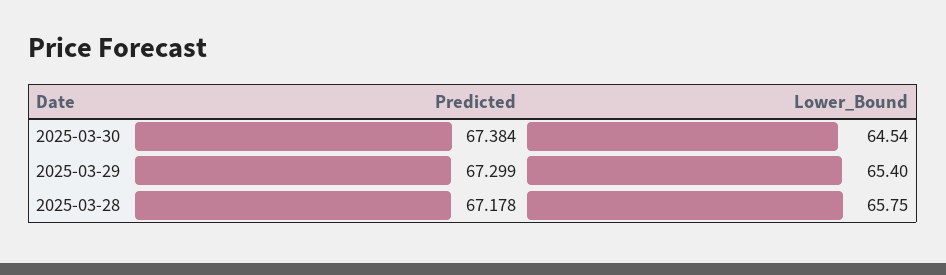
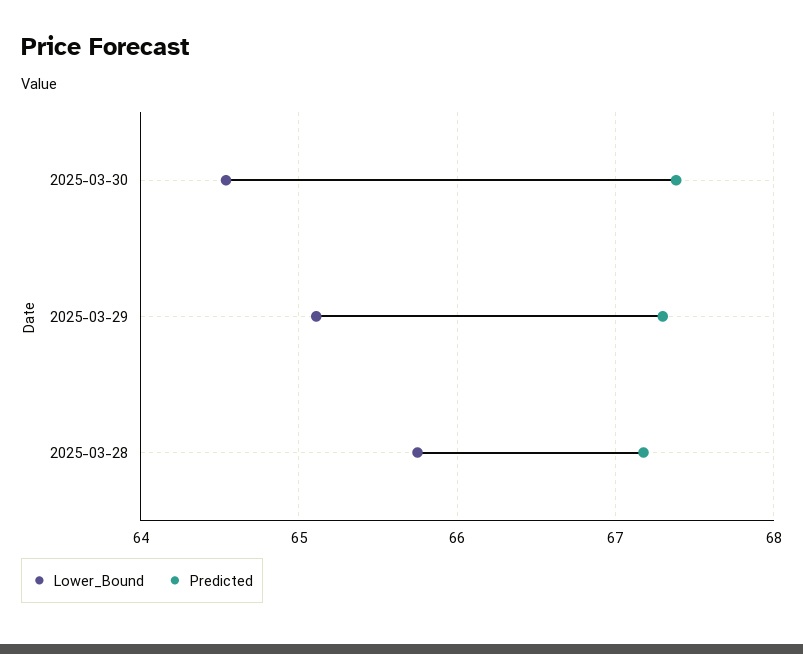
  {
    "Predicted": {
      "2025-03-30": 67.384,
      "2025-03-29": 67.299,
      "2025-03-28": 67.178
    },
    "Lower_Bound": {
      "2025-03-30": 64.54,
-     "2025-03-29": 65.4,
+     "2025-03-29": 65.1,
      "2025-03-28": 65.75
    }
  }

